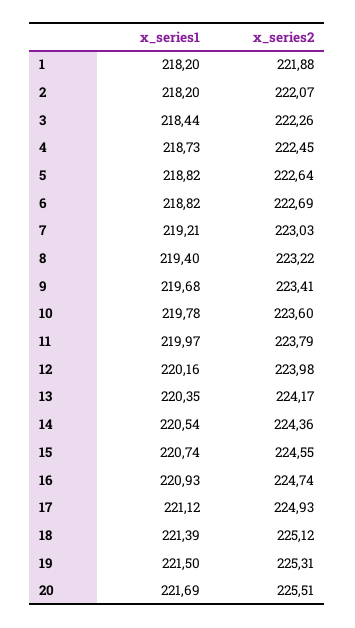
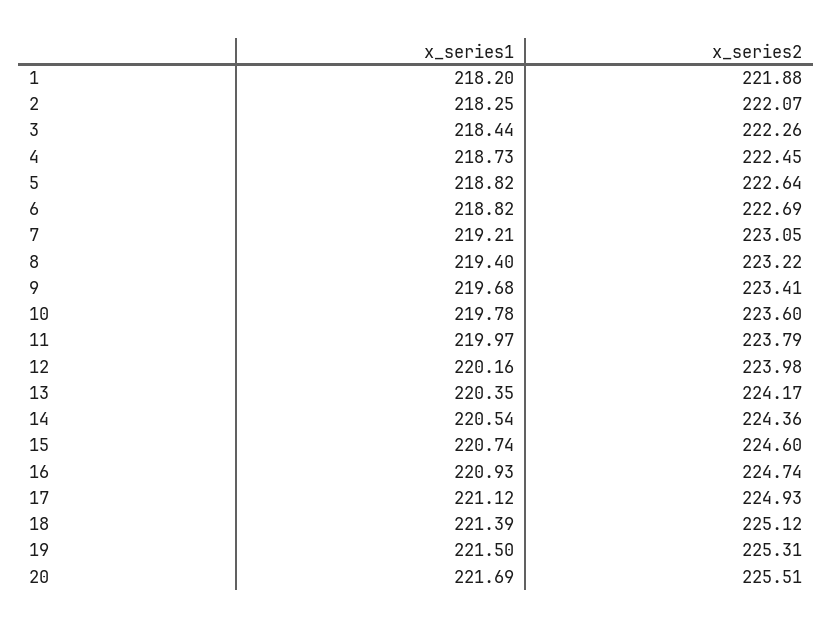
  {
    "x_series1": {
      "1": 218.2,
-     "2": 218.2,
+     "2": 218.25,
      "3": 218.44,
      "4": 218.73,
      "5": 218.82,
      "6": 218.82,
      "7": 219.21,
      "8": 219.4,
      "9": 219.68,
      "10": 219.78,
      "11": 219.97,
      "12": 220.16,
      "13": 220.35,
      "14": 220.54,
      "15": 220.74,
      "16": 220.93,
      "17": 221.12,
      "18": 221.39,
      "19": 221.5,
      "20": 221.69
    },
    "x_series2": {
      "1": 221.88,
      "2": 222.07,
      "3": 222.26,
      "4": 222.45,
      "5": 222.64,
      "6": 222.69,
-     "7": 223.03,
+     "7": 223.05,
      "8": 223.22,
      "9": 223.41,
      "10": 223.6,
      "11": 223.79,
      "12": 223.98,
      "13": 224.17,
      "14": 224.36,
-     "15": 224.55,
+     "15": 224.6,
      "16": 224.74,
      "17": 224.93,
      "18": 225.12,
      "19": 225.31,
      "20": 225.51
    }
  }

